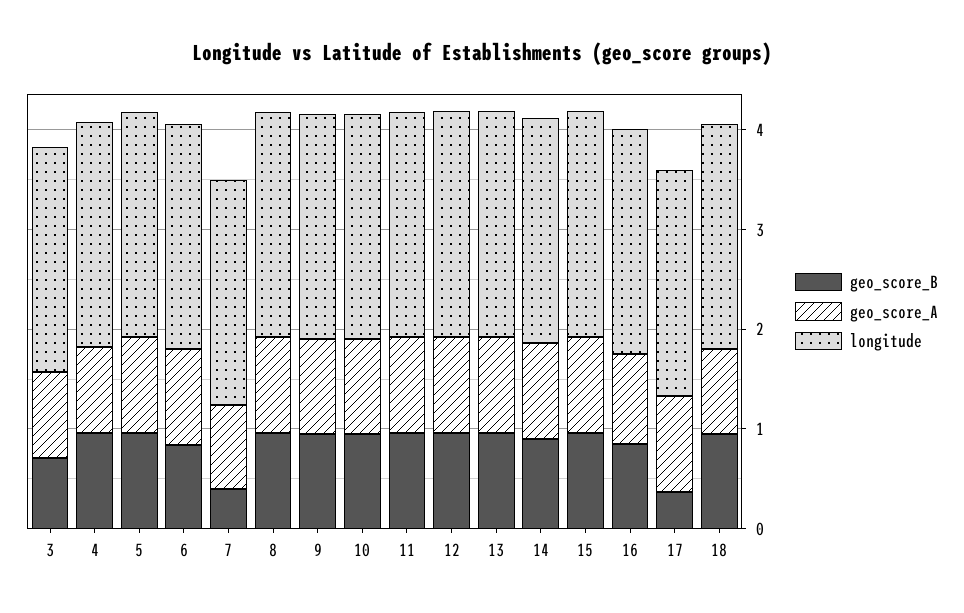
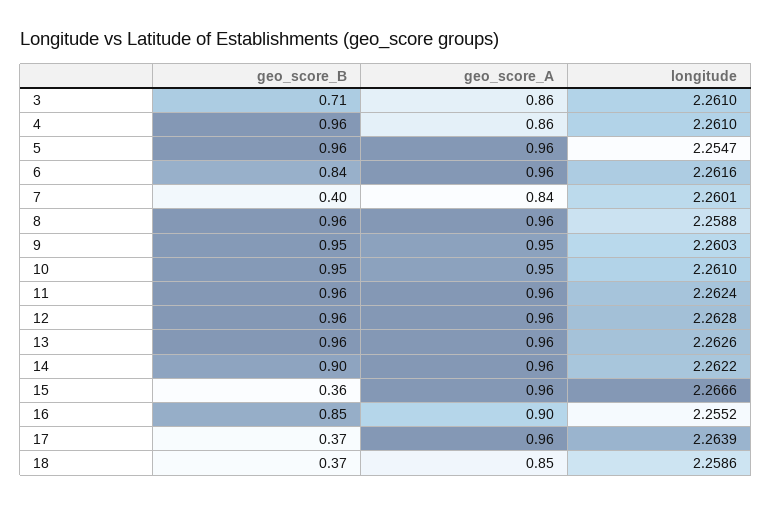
  {
    "geo_score_B": {
      "3": 0.71,
      "4": 0.96,
      "5": 0.96,
      "6": 0.84,
      "7": 0.4,
      "8": 0.96,
      "9": 0.95,
      "10": 0.95,
      "11": 0.96,
      "12": 0.96,
      "13": 0.96,
      "14": 0.9,
-     "15": 1,
+     "15": 0.36,
      "16": 0.85,
      "17": 0.37,
-     "18": 1
+     "18": 0.37
    },
    "geo_score_A": {
      "3": 0.86,
      "4": 0.86,
      "5": 0.96,
      "6": 0.96,
      "7": 0.84,
      "8": 0.96,
      "9": 0.95,
      "10": 0.95,
      "11": 0.96,
      "12": 0.96,
      "13": 0.96,
      "14": 0.96,
      "15": 0.96,
      "16": 0.9,
      "17": 0.96,
      "18": 0.85
    },
    "longitude": {
      "3": 2.261,
      "4": 2.261,
      "5": 2.2547,
      "6": 2.2616,
      "7": 2.2601,
      "8": 2.2588,
      "9": 2.2603,
      "10": 2.261,
      "11": 2.2624,
      "12": 2.2628,
      "13": 2.2626,
      "14": 2.2622,
      "15": 2.2666,
      "16": 2.2552,
      "17": 2.2639,
      "18": 2.2586
    }
  }

